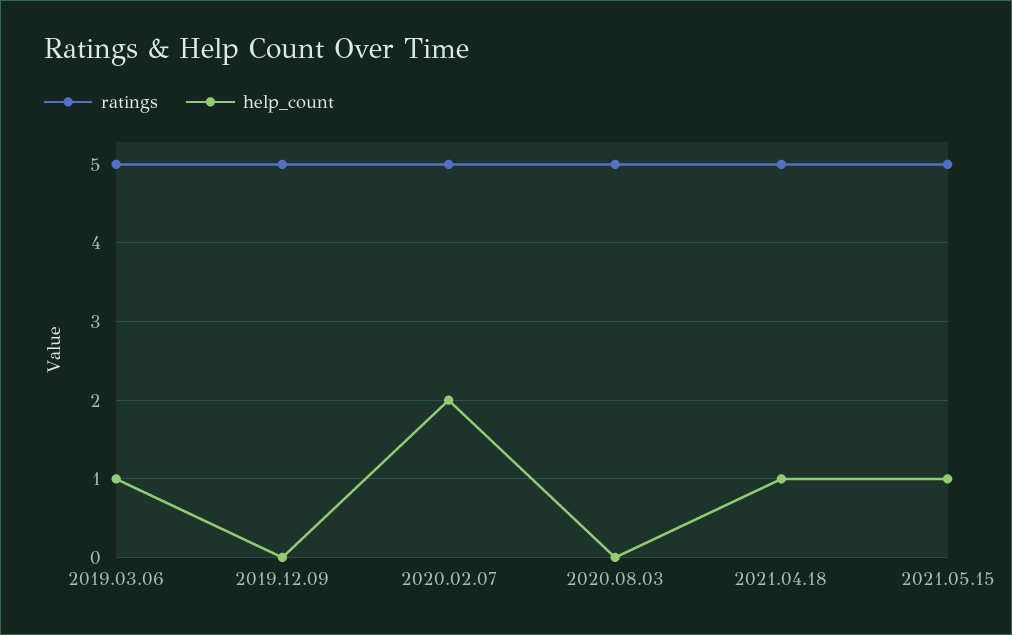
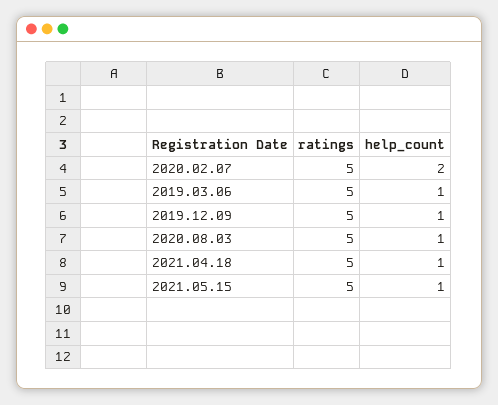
  {
    "ratings": {
      "2019.03.06": 5,
      "2019.12.09": 5,
      "2020.02.07": 5,
      "2020.08.03": 5,
      "2021.04.18": 5,
      "2021.05.15": 5
    },
    "help_count": {
      "2019.03.06": 1,
-     "2019.12.09": 0,
+     "2019.12.09": 1,
      "2020.02.07": 2,
-     "2020.08.03": 0,
+     "2020.08.03": 1,
      "2021.04.18": 1,
      "2021.05.15": 1
    }
  }

